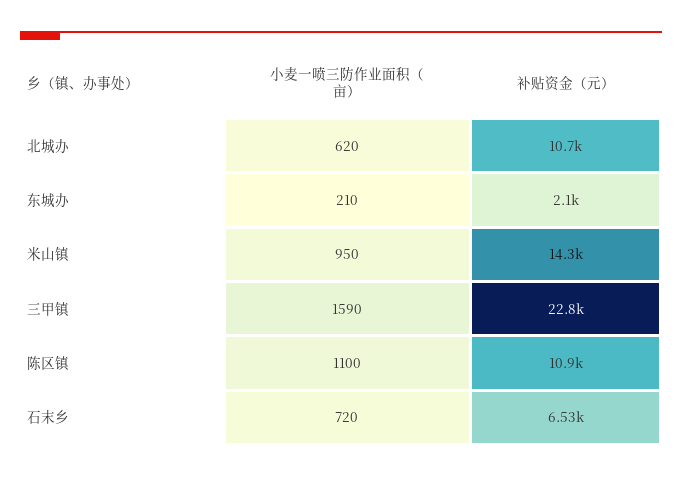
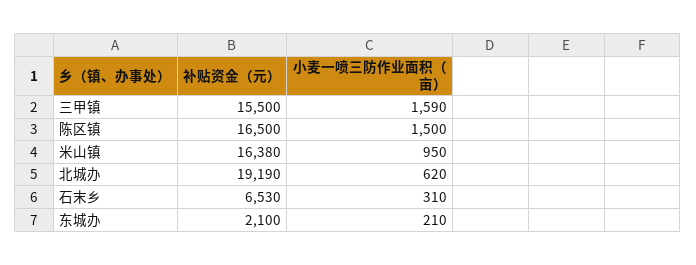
  {
    "小麦一喷三防作业面积（亩）": {
      "北城办": 620,
      "东城办": 210,
      "米山镇": 950,
      "三甲镇": 1590,
-     "陈区镇": 1100,
+     "陈区镇": 1500,
-     "石末乡": 720
+     "石末乡": 310
    },
    "补贴资金（元）": {
-     "北城办": 10700,
+     "北城办": 19190,
      "东城办": 2100,
-     "米山镇": 14300,
+     "米山镇": 16380,
-     "三甲镇": 22800,
+     "三甲镇": 15500,
-     "陈区镇": 10900,
+     "陈区镇": 16500,
      "石末乡": 6530
    }
  }

